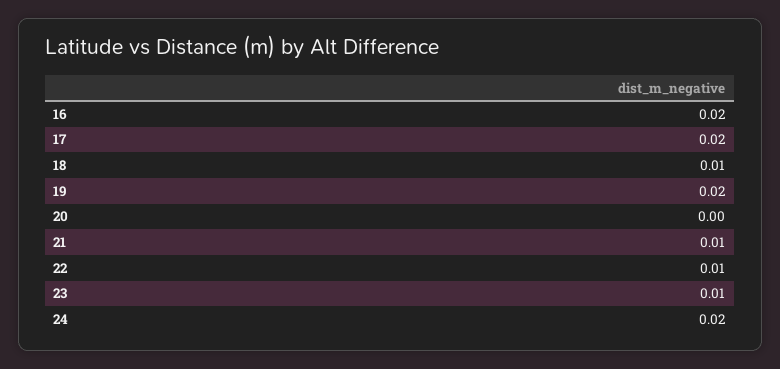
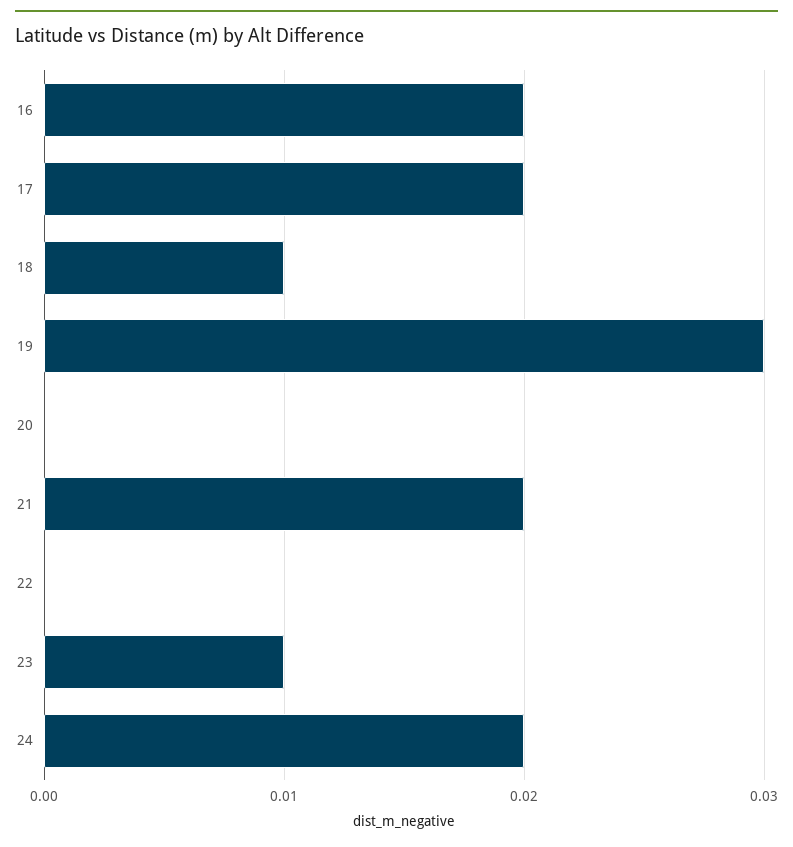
  {
    "16": 0.02,
    "17": 0.02,
    "18": 0.01,
-   "19": 0.02,
+   "19": 0.03,
    "20": 0,
-   "21": 0.01,
+   "21": 0.02,
-   "22": 0.01,
+   "22": 0,
    "23": 0.01,
    "24": 0.02
  }

